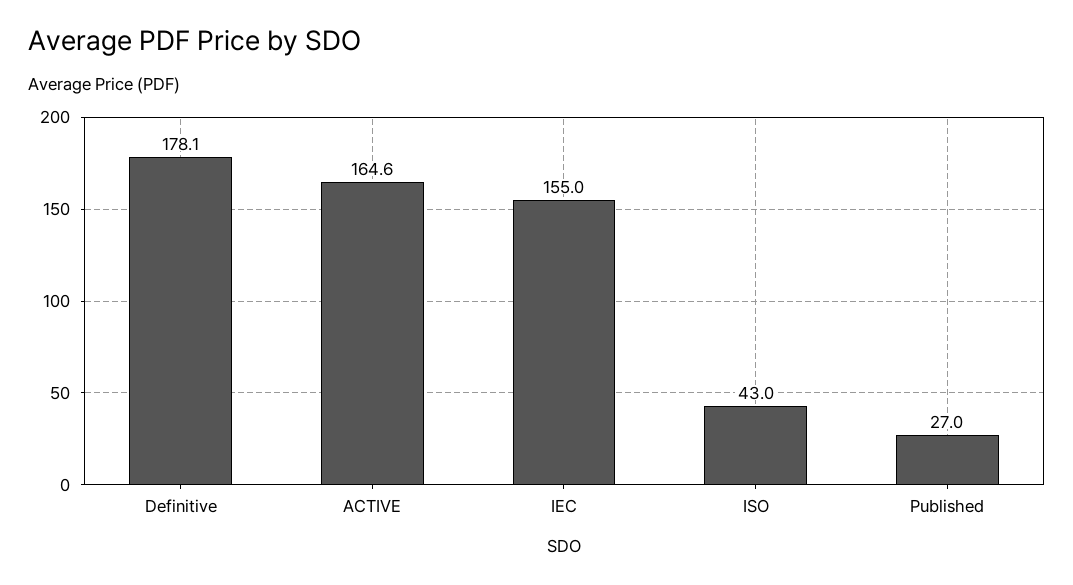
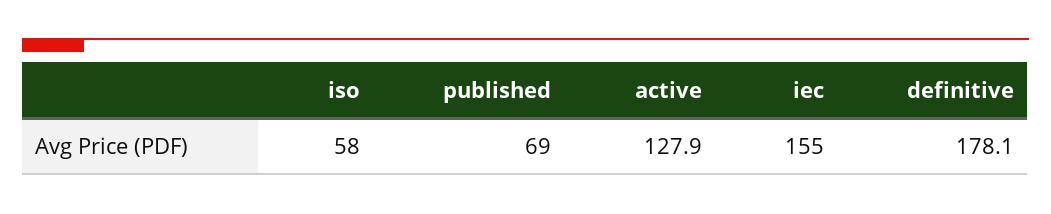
  {
    "Definitive": 178.1,
-   "ACTIVE": 164.6,
+   "ACTIVE": 127.9,
    "IEC": 155,
-   "ISO": 43,
+   "ISO": 58,
-   "Published": 27
+   "Published": 69
  }

